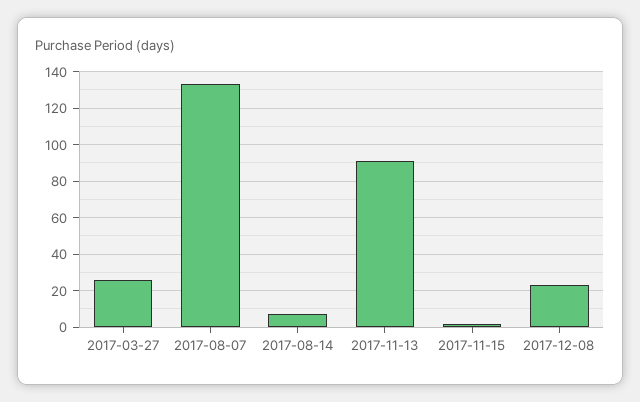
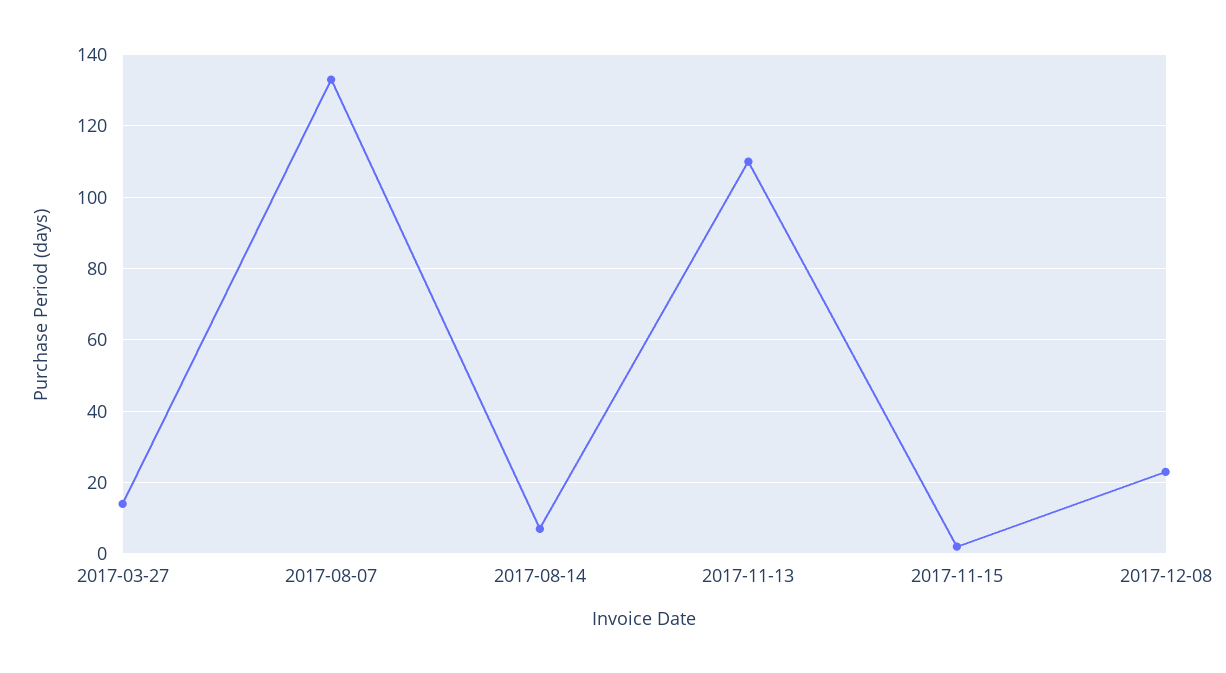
  {
-   "2017-03-27": 25,
+   "2017-03-27": 15,
    "2017-08-07": 135,
    "2017-08-14": 5,
-   "2017-11-13": 90,
+   "2017-11-13": 110,
    "2017-11-15": 0,
    "2017-12-08": 25
  }

